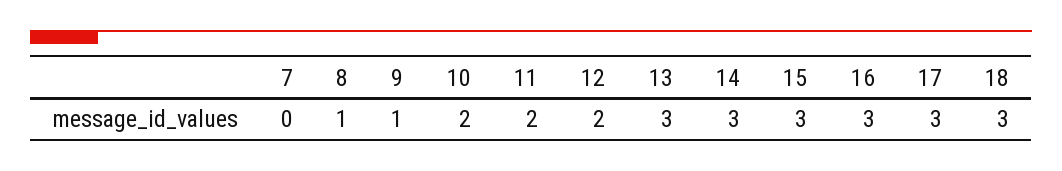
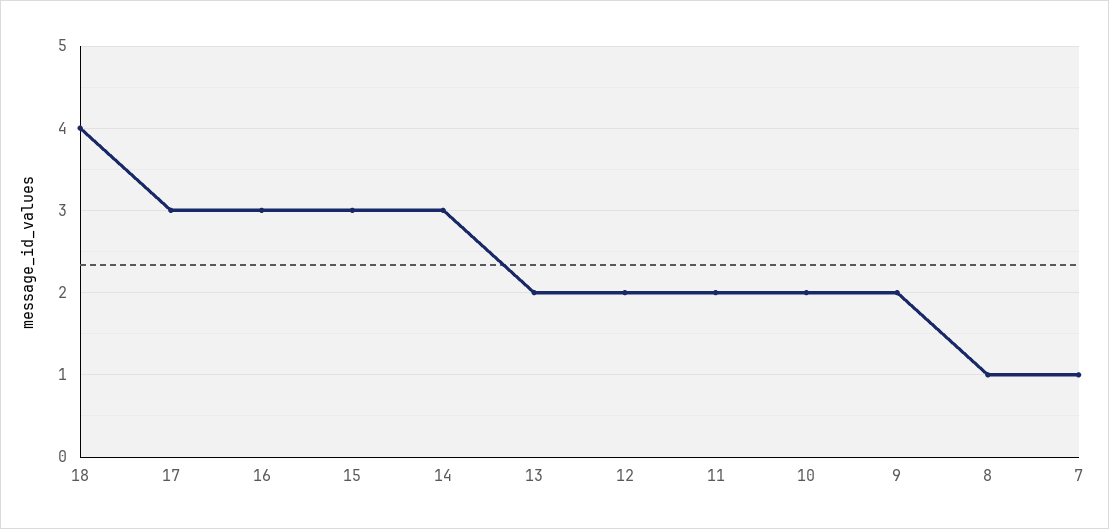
  {
-   "7": 0,
+   "7": 1,
    "8": 1,
-   "9": 1,
+   "9": 2,
    "10": 2,
    "11": 2,
    "12": 2,
-   "13": 3,
+   "13": 2,
    "14": 3,
    "15": 3,
    "16": 3,
    "17": 3,
-   "18": 3
+   "18": 4
  }

